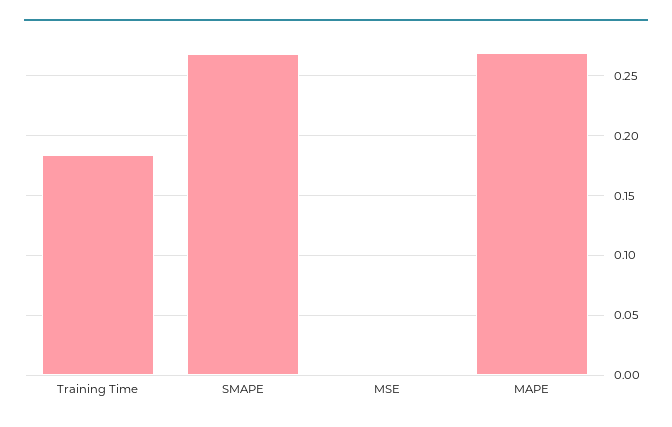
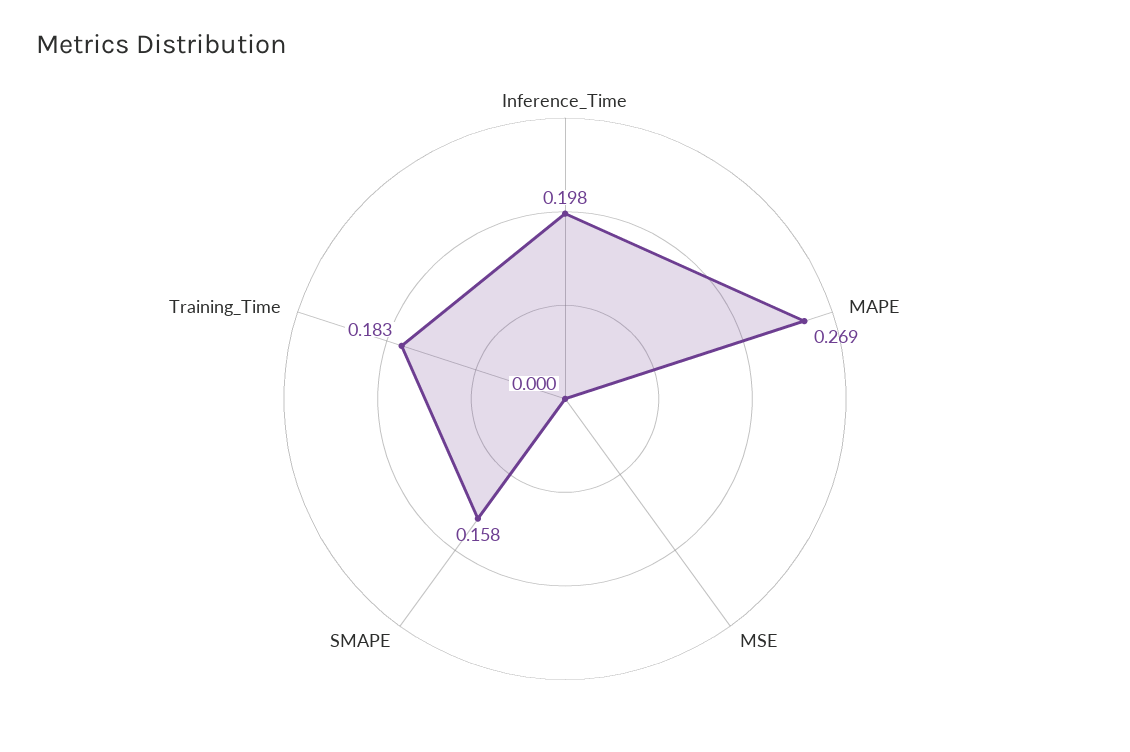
  {
    "Training Time": 0.183,
-   "SMAPE": 0.27,
+   "SMAPE": 0.158,
    "MSE": 0,
-   "MAPE": 0.269
+   "MAPE": 0.269,
+   "Inference_Time": 0.198
  }

